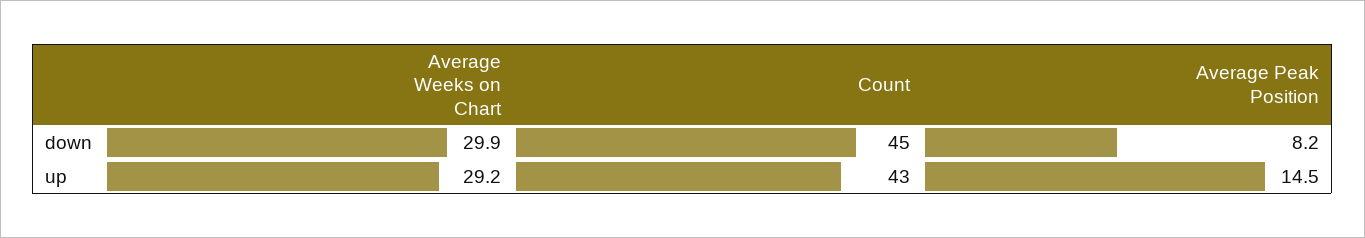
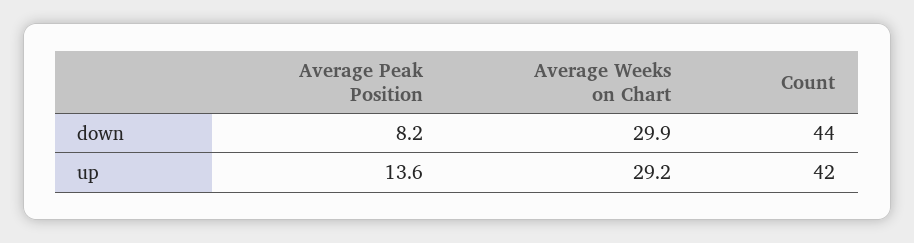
  {
    "Average Weeks on Chart": {
      "down": 29.9,
      "up": 29.2
    },
    "Count": {
-     "down": 45,
+     "down": 44,
-     "up": 43
+     "up": 42
    },
    "Average Peak Position": {
      "down": 8.2,
-     "up": 14.5
+     "up": 13.6
    }
  }

